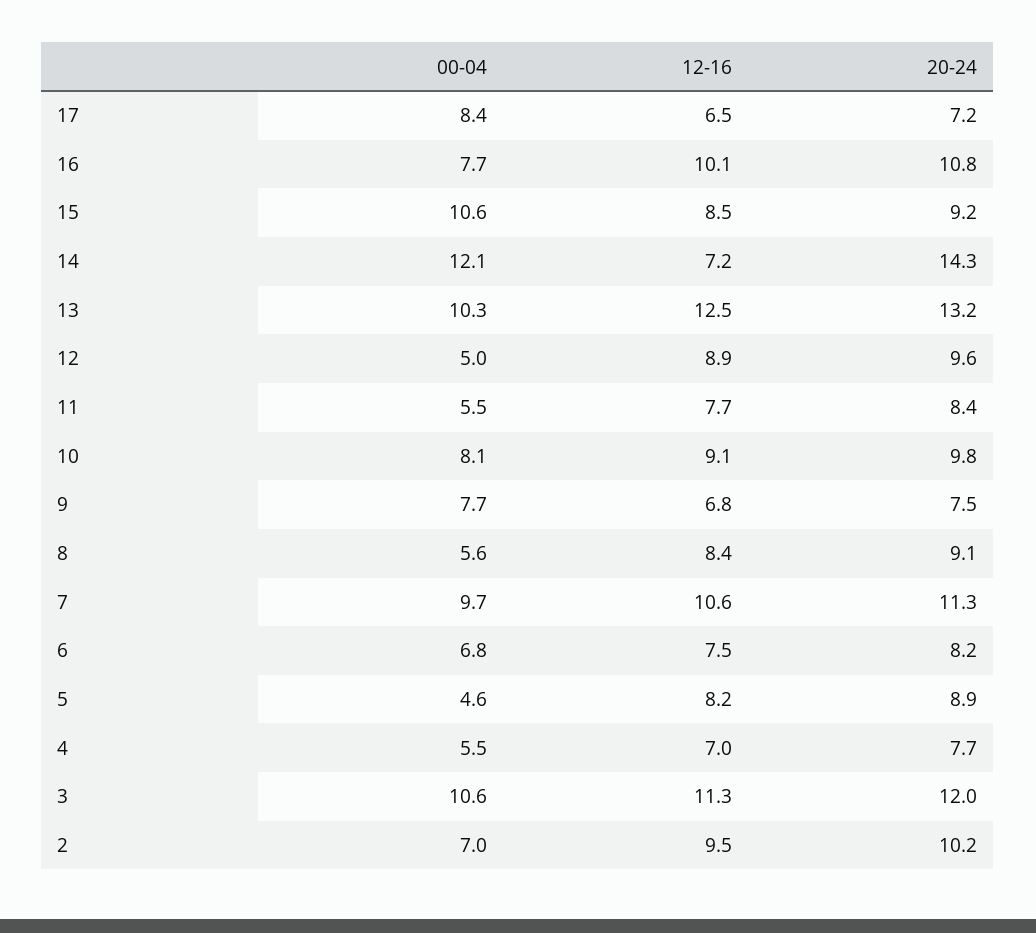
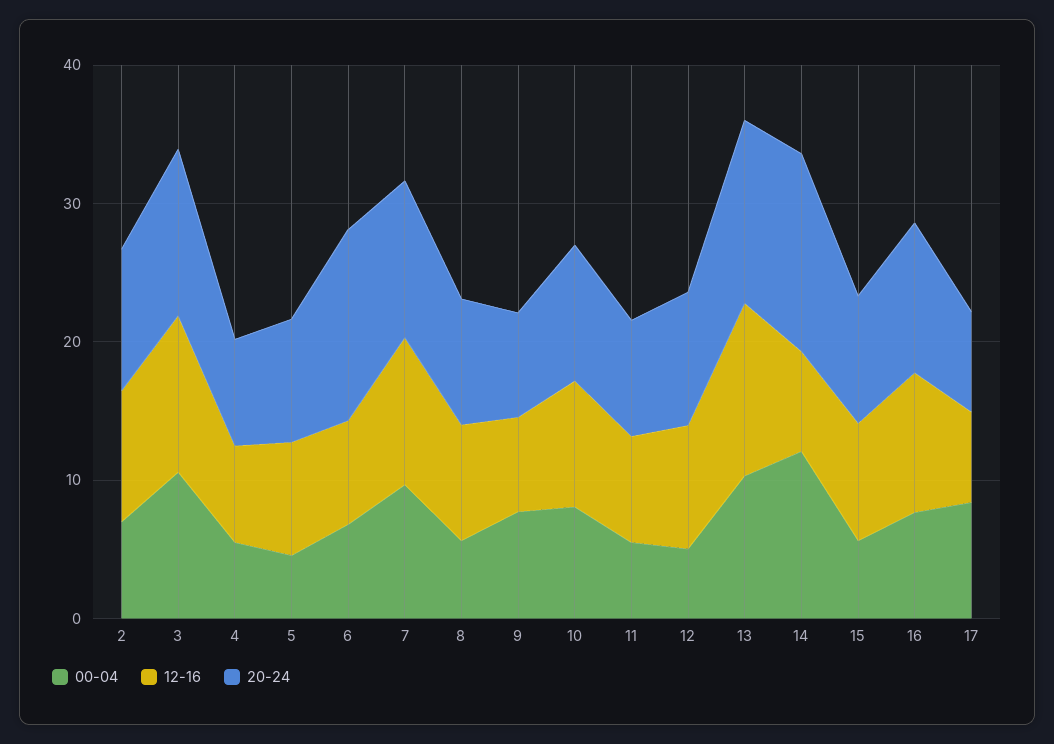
  {
    "00-04": {
      "17": 8.4,
      "16": 7.7,
-     "15": 10.6,
+     "15": 6,
      "14": 12.1,
      "13": 10.3,
      "12": 5,
      "11": 5.5,
      "10": 8.1,
      "9": 7.7,
      "8": 5.6,
      "7": 9.7,
      "6": 6.8,
      "5": 4.6,
      "4": 5.5,
      "3": 10.6,
      "2": 7
    },
    "12-16": {
      "17": 6.5,
      "16": 10.1,
      "15": 8.5,
      "14": 7.2,
      "13": 12.5,
      "12": 8.9,
      "11": 7.7,
      "10": 9.1,
      "9": 6.8,
      "8": 8.4,
      "7": 10.6,
      "6": 7.5,
      "5": 8.2,
      "4": 7,
      "3": 11.3,
      "2": 9.5
    },
    "20-24": {
      "17": 7.2,
      "16": 10.8,
      "15": 9.2,
      "14": 14.3,
      "13": 13.2,
      "12": 9.6,
      "11": 8.4,
      "10": 9.8,
      "9": 7.5,
      "8": 9.1,
      "7": 11.3,
-     "6": 8.2,
+     "6": 14,
      "5": 8.9,
      "4": 7.7,
      "3": 12,
      "2": 10.2
    }
  }

